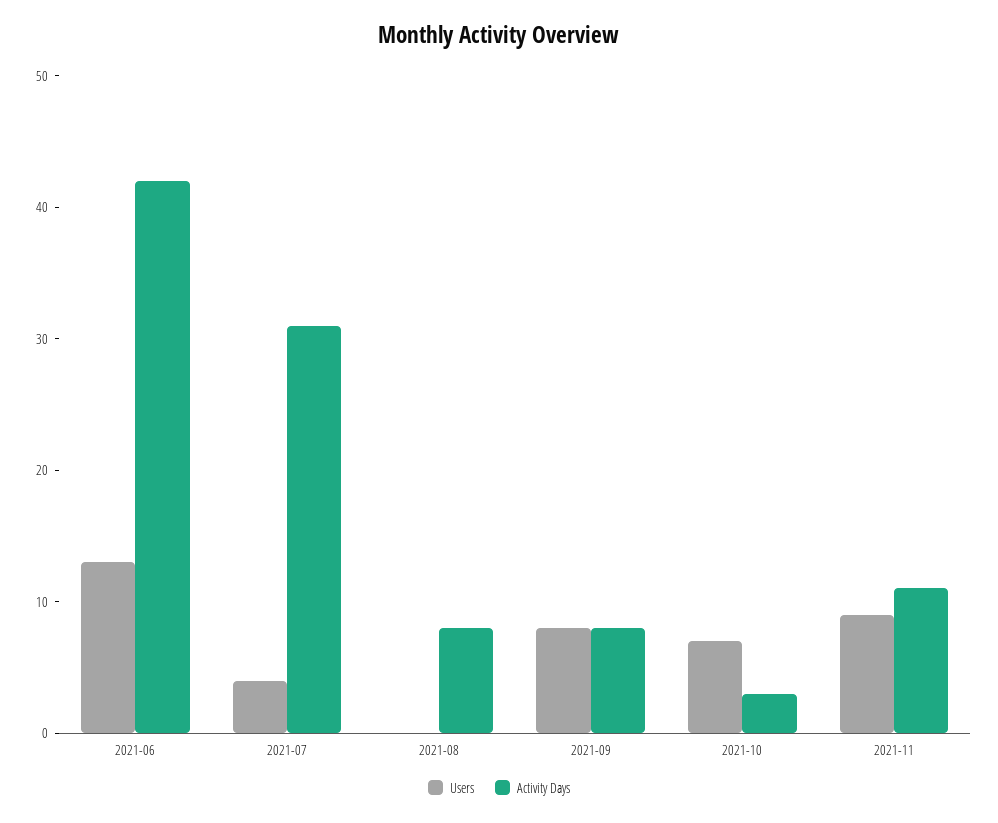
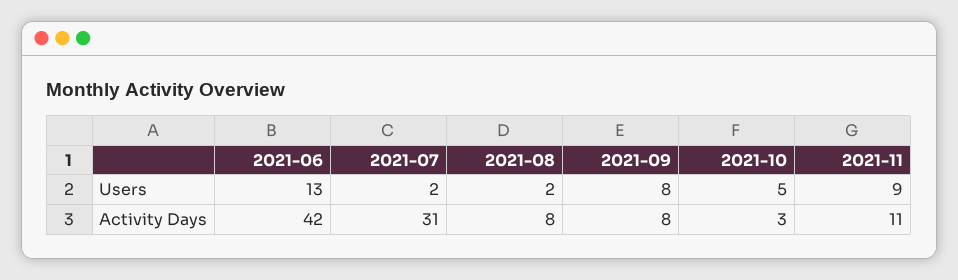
  {
    "Users": {
      "2021-06": 13,
-     "2021-07": 4,
+     "2021-07": 2,
-     "2021-08": 0,
+     "2021-08": 2,
      "2021-09": 8,
-     "2021-10": 7,
+     "2021-10": 5,
      "2021-11": 9
    },
    "Activity Days": {
      "2021-06": 42,
      "2021-07": 31,
      "2021-08": 8,
      "2021-09": 8,
      "2021-10": 3,
      "2021-11": 11
    }
  }

